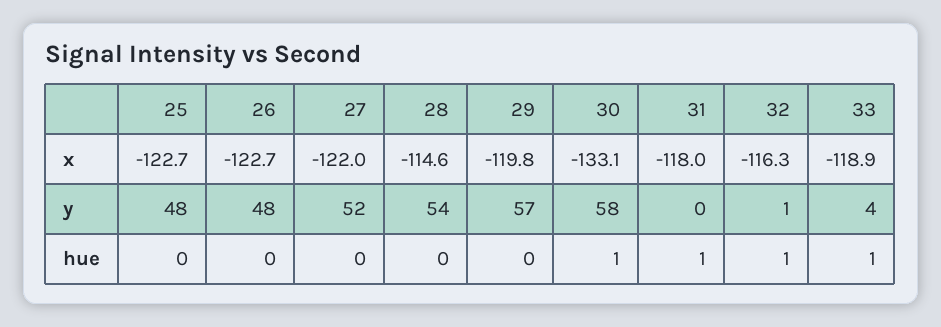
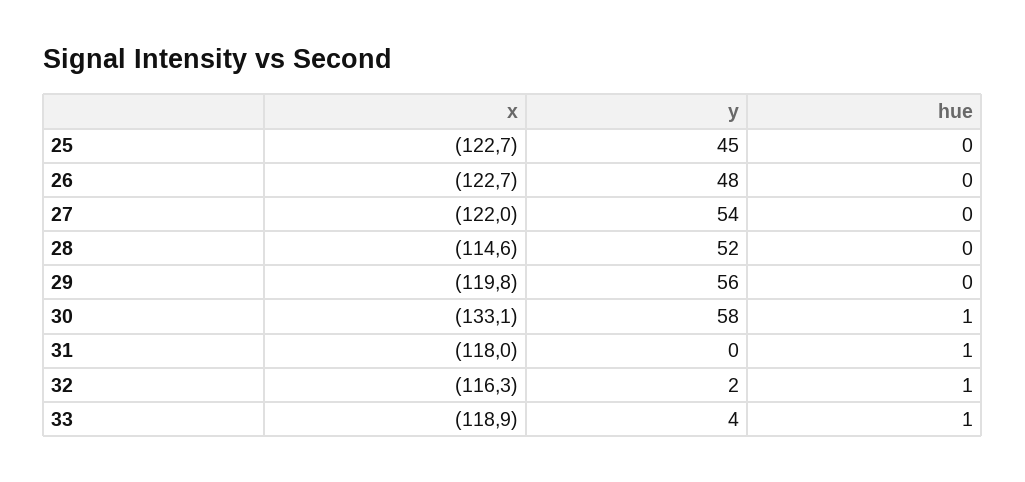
  {
    "25": {
      "x": -122.7,
-     "y": 48,
+     "y": 45,
      "hue": 0
    },
    "26": {
      "x": -122.7,
      "y": 48,
      "hue": 0
    },
    "27": {
      "x": -122,
-     "y": 52,
+     "y": 54,
      "hue": 0
    },
    "28": {
      "x": -114.6,
-     "y": 54,
+     "y": 52,
      "hue": 0
    },
    "29": {
      "x": -119.8,
-     "y": 57,
+     "y": 56,
      "hue": 0
    },
    "30": {
      "x": -133.1,
      "y": 58,
      "hue": 1
    },
    "31": {
      "x": -118,
      "y": 0,
      "hue": 1
    },
    "32": {
      "x": -116.3,
-     "y": 1,
+     "y": 2,
      "hue": 1
    },
    "33": {
      "x": -118.9,
      "y": 4,
      "hue": 1
    }
  }

